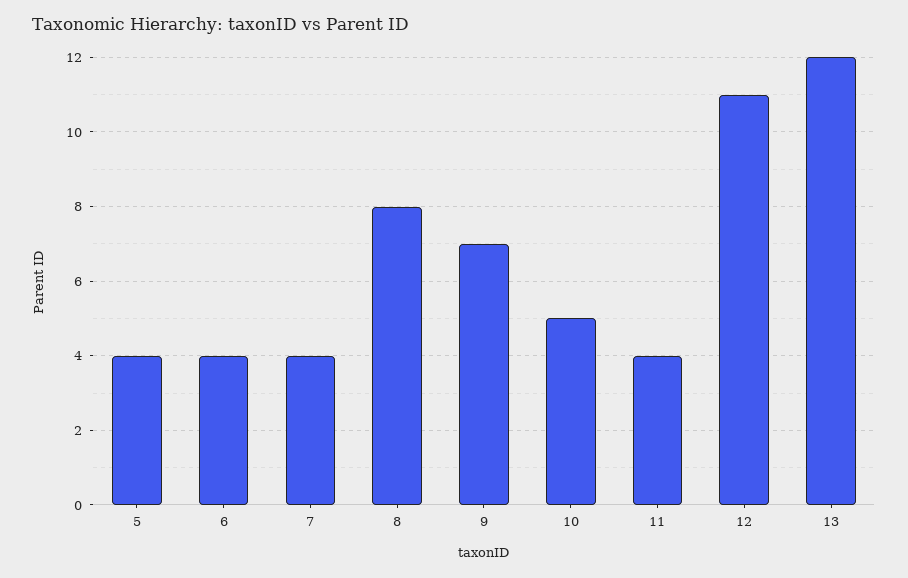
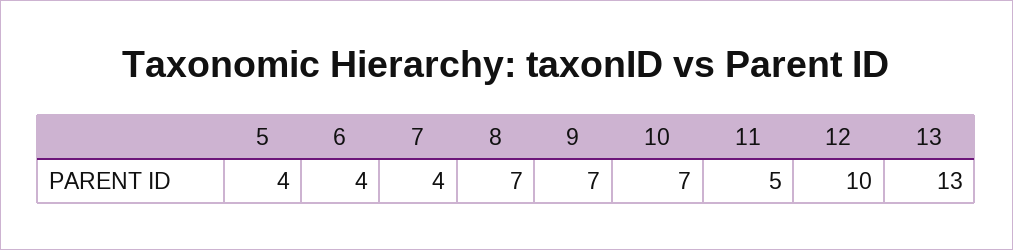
  {
    "5": 4,
    "6": 4,
    "7": 4,
-   "8": 8,
+   "8": 7,
    "9": 7,
-   "10": 5,
+   "10": 7,
-   "11": 4,
+   "11": 5,
-   "12": 11,
+   "12": 10,
-   "13": 12
+   "13": 13
  }

